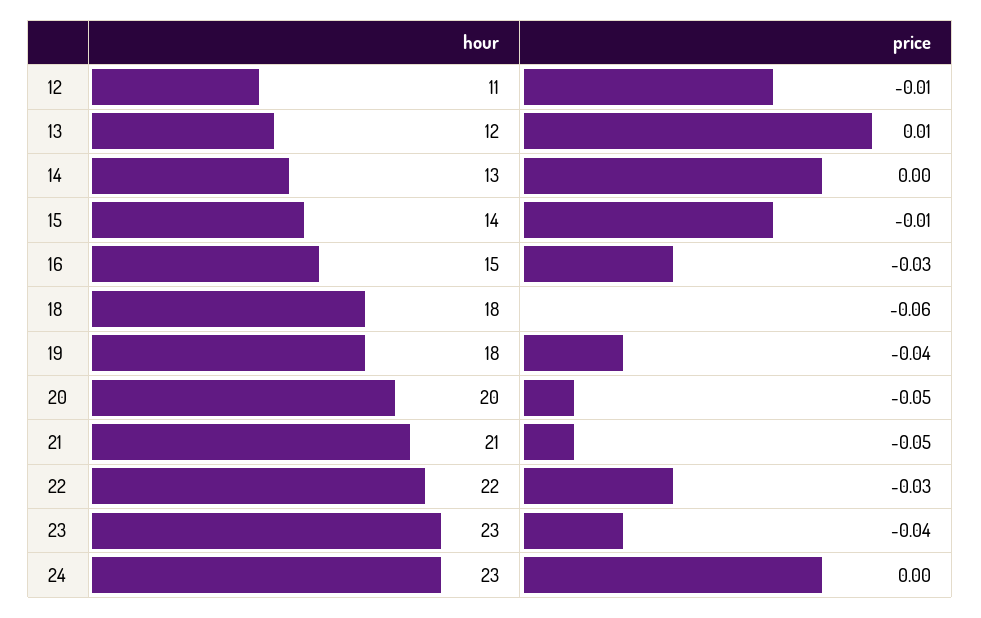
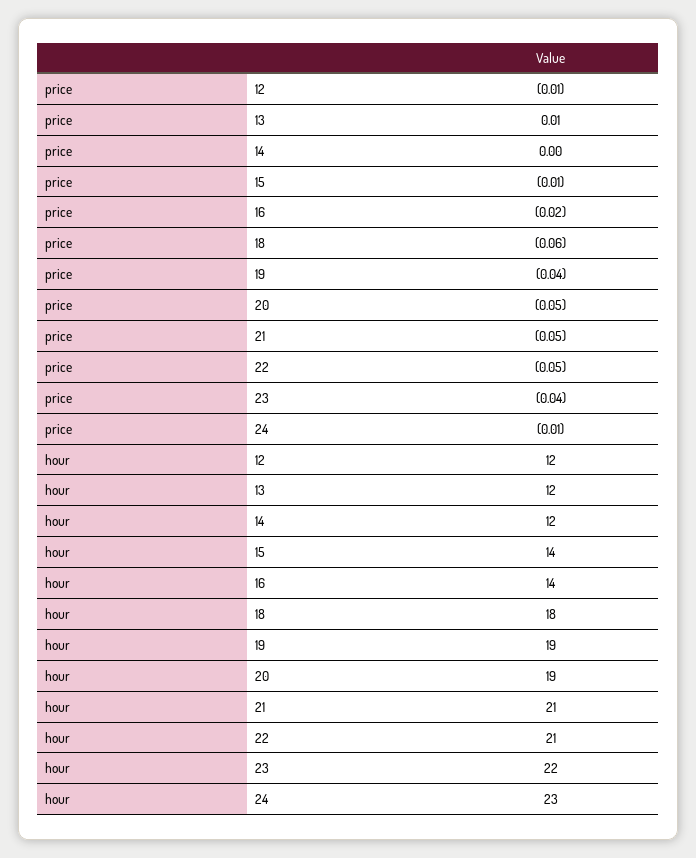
  {
    "hour": {
-     "12": 11,
+     "12": 12,
      "13": 12,
-     "14": 13,
+     "14": 12,
      "15": 14,
-     "16": 15,
+     "16": 14,
      "18": 18,
-     "19": 18,
+     "19": 19,
-     "20": 20,
+     "20": 19,
      "21": 21,
-     "22": 22,
+     "22": 21,
-     "23": 23,
+     "23": 22,
      "24": 23
    },
    "price": {
      "12": -0.01,
      "13": 0.01,
      "14": 0,
      "15": -0.01,
-     "16": -0.03,
+     "16": -0.02,
      "18": -0.06,
      "19": -0.04,
      "20": -0.05,
      "21": -0.05,
-     "22": -0.03,
+     "22": -0.05,
      "23": -0.04,
-     "24": 0
+     "24": -0.01
    }
  }

